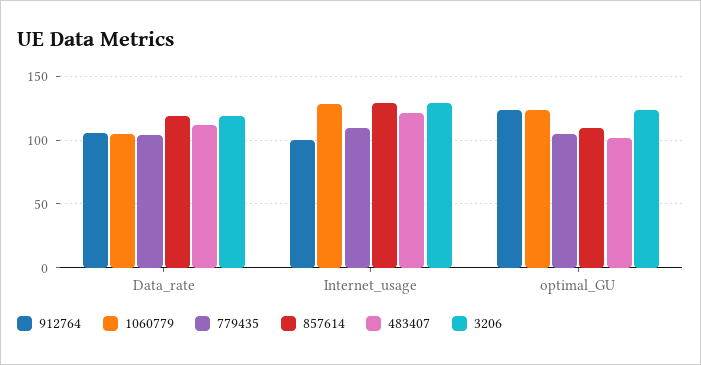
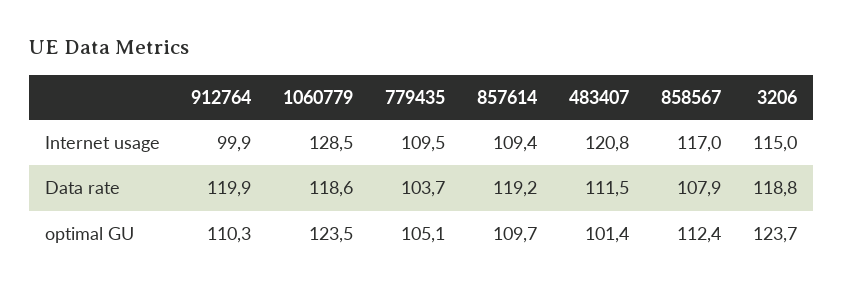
  {
    "912764": {
-     "Data_rate": 105,
+     "Data_rate": 119.9,
      "Internet_usage": 99.9,
-     "optimal_GU": 125
+     "optimal_GU": 110.3
    },
    "1060779": {
-     "Data_rate": 105,
+     "Data_rate": 118.6,
      "Internet_usage": 128.5,
      "optimal_GU": 123.5
    },
    "779435": {
      "Data_rate": 103.7,
      "Internet_usage": 109.5,
      "optimal_GU": 105.1
    },
    "857614": {
      "Data_rate": 119.2,
-     "Internet_usage": 130,
+     "Internet_usage": 109.4,
      "optimal_GU": 109.7
    },
    "483407": {
      "Data_rate": 111.5,
      "Internet_usage": 120.8,
      "optimal_GU": 101.4
    },
    "3206": {
      "Data_rate": 118.8,
-     "Internet_usage": 130,
+     "Internet_usage": 115,
      "optimal_GU": 123.7
-   }
+   },
+   "858567": {
+     "Internet_usage": 117,
+     "Data_rate": 107.9,
+     "optimal_GU": 112.4
+   }
  }

